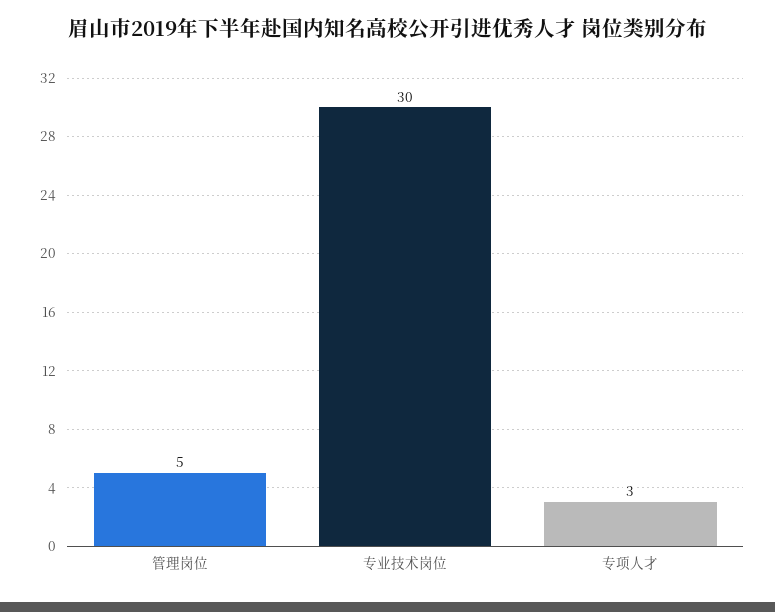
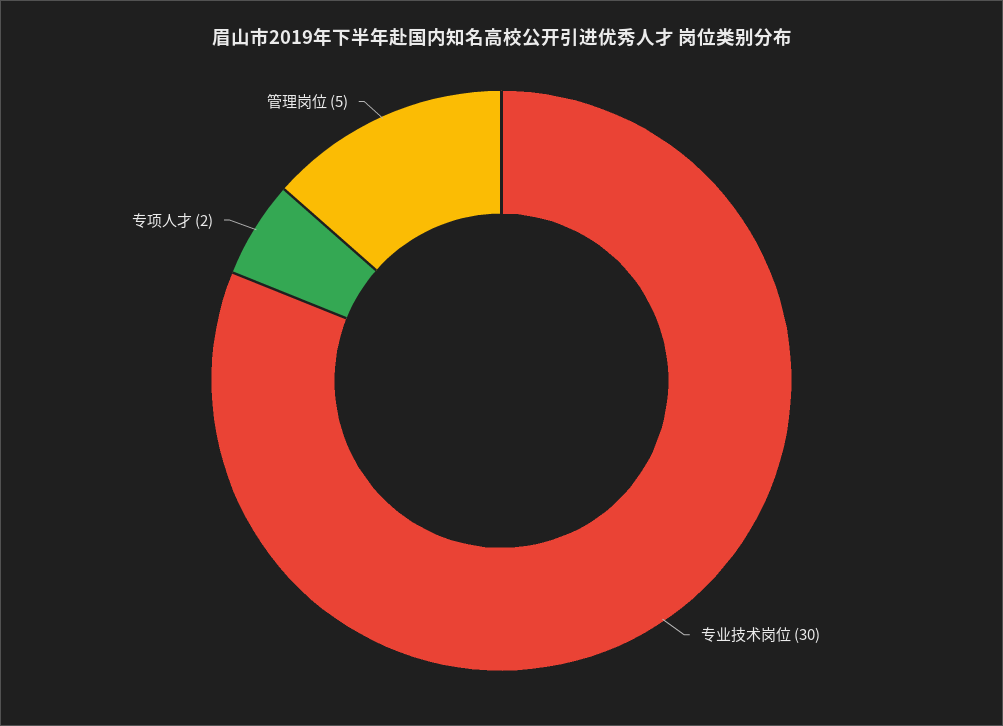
  {
    "管理岗位": 5,
    "专业技术岗位": 30,
-   "专项人才": 3
+   "专项人才": 2
  }

